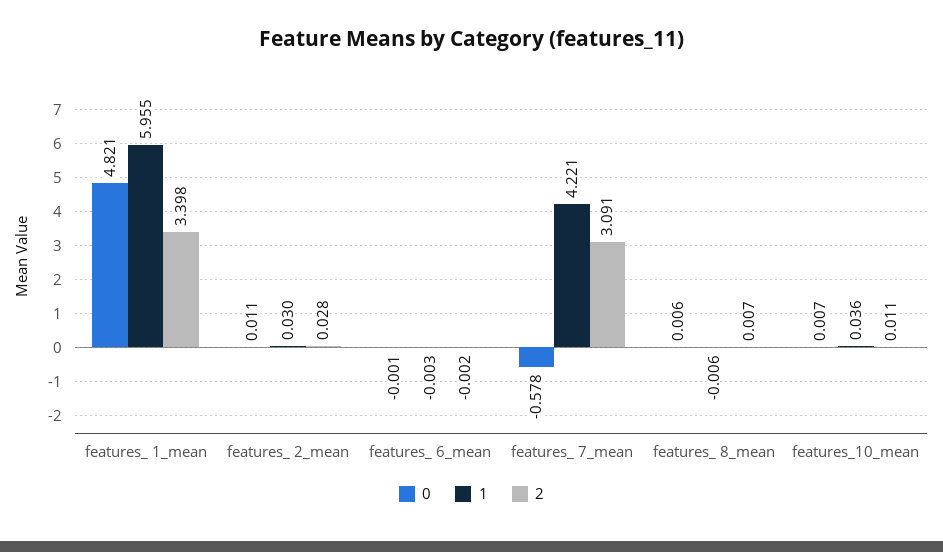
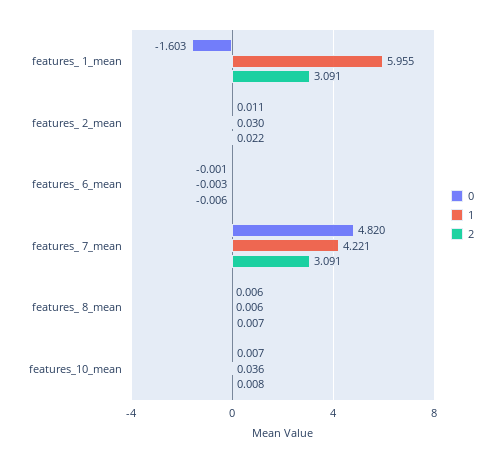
  {
    "0": {
-     "features_ 1_mean": 4.821,
+     "features_ 1_mean": -1.603,
      "features_ 2_mean": 0.011,
      "features_ 6_mean": -0.001,
-     "features_ 7_mean": -0.578,
+     "features_ 7_mean": 4.82,
      "features_ 8_mean": 0.006,
      "features_10_mean": 0.007
    },
    "1": {
      "features_ 1_mean": 5.955,
      "features_ 2_mean": 0.03,
      "features_ 6_mean": -0.003,
      "features_ 7_mean": 4.221,
-     "features_ 8_mean": -0.006,
+     "features_ 8_mean": 0.006,
      "features_10_mean": 0.036
    },
    "2": {
-     "features_ 1_mean": 3.398,
+     "features_ 1_mean": 3.091,
-     "features_ 2_mean": 0.028,
+     "features_ 2_mean": 0.022,
-     "features_ 6_mean": -0.002,
+     "features_ 6_mean": -0.006,
      "features_ 7_mean": 3.091,
      "features_ 8_mean": 0.007,
-     "features_10_mean": 0.011
+     "features_10_mean": 0.008
    }
  }

